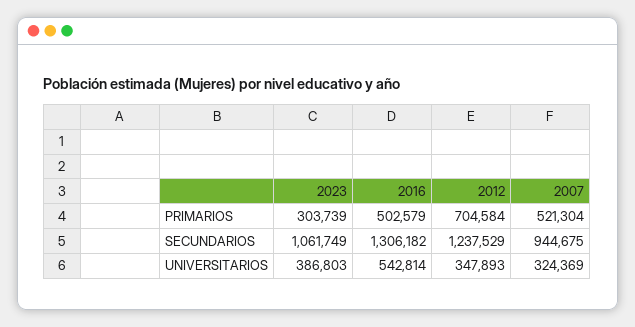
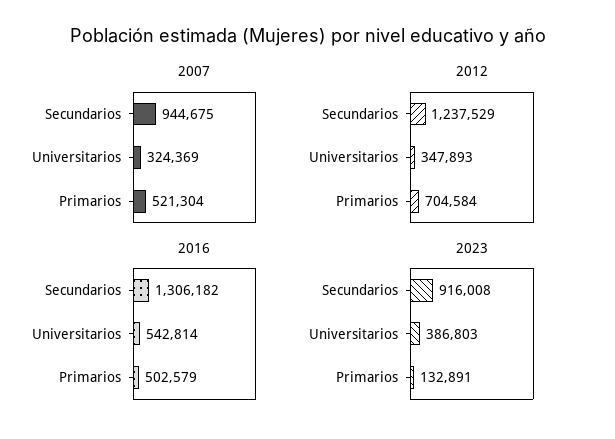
  {
    "2023": {
-     "PRIMARIOS": 303739,
+     "PRIMARIOS": 132891,
-     "SECUNDARIOS": 1061749,
+     "SECUNDARIOS": 916008,
      "UNIVERSITARIOS": 386803
    },
    "2016": {
      "PRIMARIOS": 502579,
      "SECUNDARIOS": 1306182,
      "UNIVERSITARIOS": 542814
    },
    "2012": {
      "PRIMARIOS": 704584,
      "SECUNDARIOS": 1237529,
      "UNIVERSITARIOS": 347893
    },
    "2007": {
      "PRIMARIOS": 521304,
      "SECUNDARIOS": 944675,
      "UNIVERSITARIOS": 324369
    }
  }

